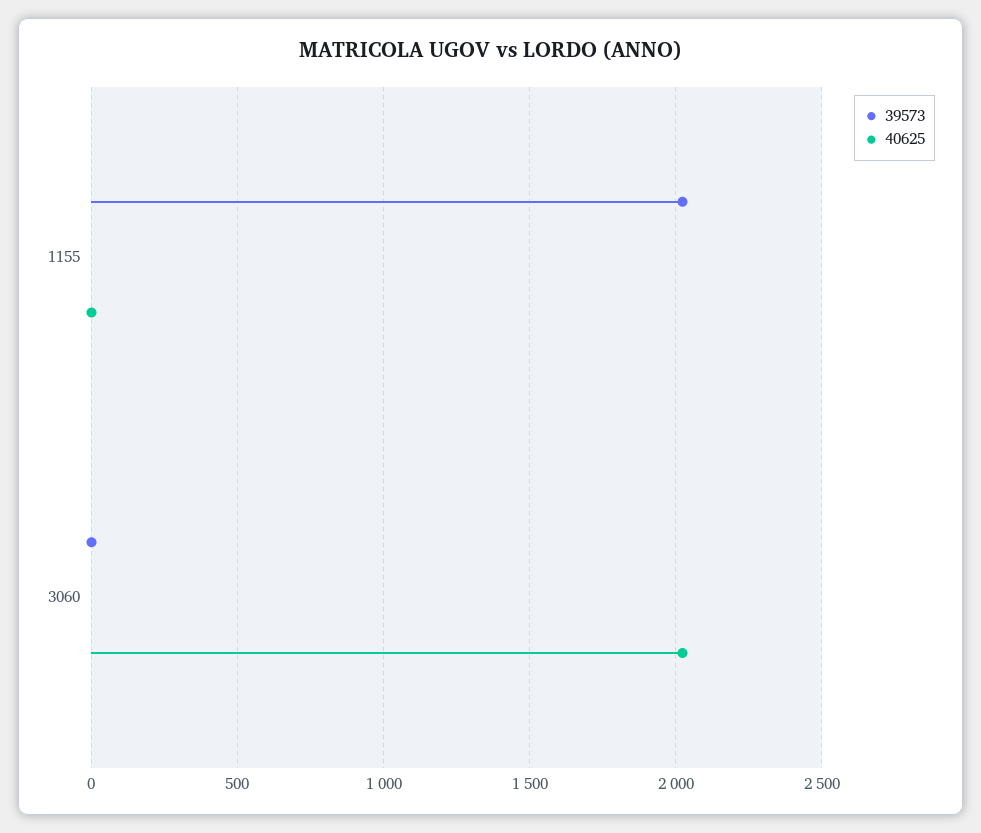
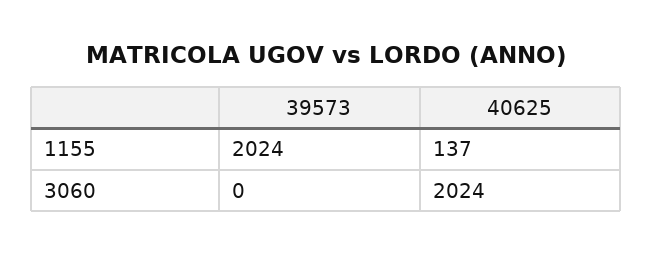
  {
    "39573": {
      "1155": 2024,
      "3060": 0
    },
    "40625": {
-     "1155": 0,
+     "1155": 137,
      "3060": 2024
    }
  }

